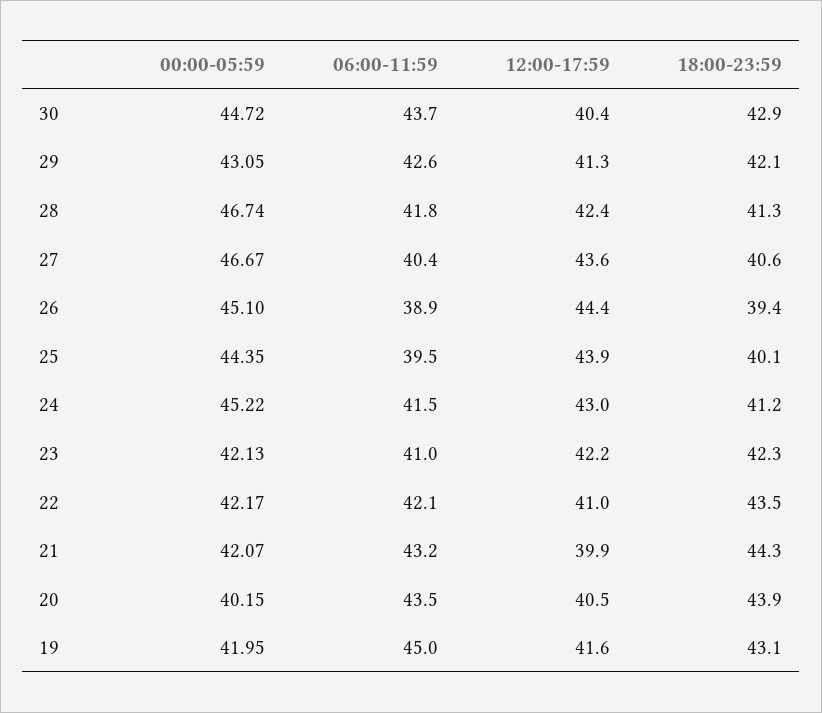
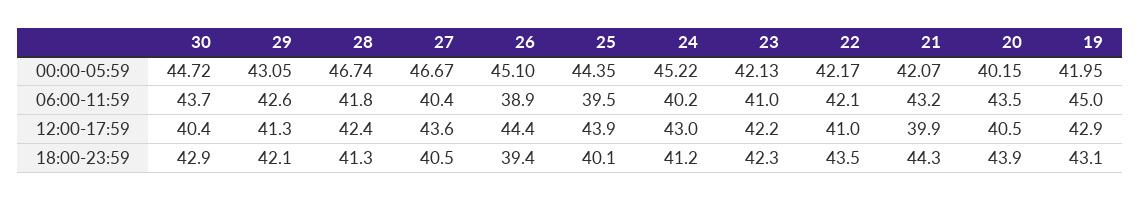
  {
    "00:00-05:59": {
      "30": 44.72,
      "29": 43.05,
      "28": 46.74,
      "27": 46.67,
      "26": 45.1,
      "25": 44.35,
      "24": 45.22,
      "23": 42.13,
      "22": 42.17,
      "21": 42.07,
      "20": 40.15,
      "19": 41.95
    },
    "06:00-11:59": {
      "30": 43.7,
      "29": 42.6,
      "28": 41.8,
      "27": 40.4,
      "26": 38.9,
      "25": 39.5,
-     "24": 41.5,
+     "24": 40.2,
      "23": 41,
      "22": 42.1,
      "21": 43.2,
      "20": 43.5,
      "19": 45
    },
    "12:00-17:59": {
      "30": 40.4,
      "29": 41.3,
      "28": 42.4,
      "27": 43.6,
      "26": 44.4,
      "25": 43.9,
      "24": 43,
      "23": 42.2,
      "22": 41,
      "21": 39.9,
      "20": 40.5,
-     "19": 41.6
+     "19": 42.9
    },
    "18:00-23:59": {
      "30": 42.9,
      "29": 42.1,
      "28": 41.3,
-     "27": 40.6,
+     "27": 40.5,
      "26": 39.4,
      "25": 40.1,
      "24": 41.2,
      "23": 42.3,
      "22": 43.5,
      "21": 44.3,
      "20": 43.9,
      "19": 43.1
    }
  }

